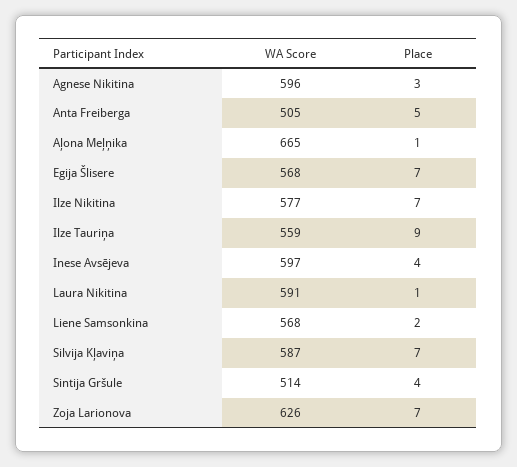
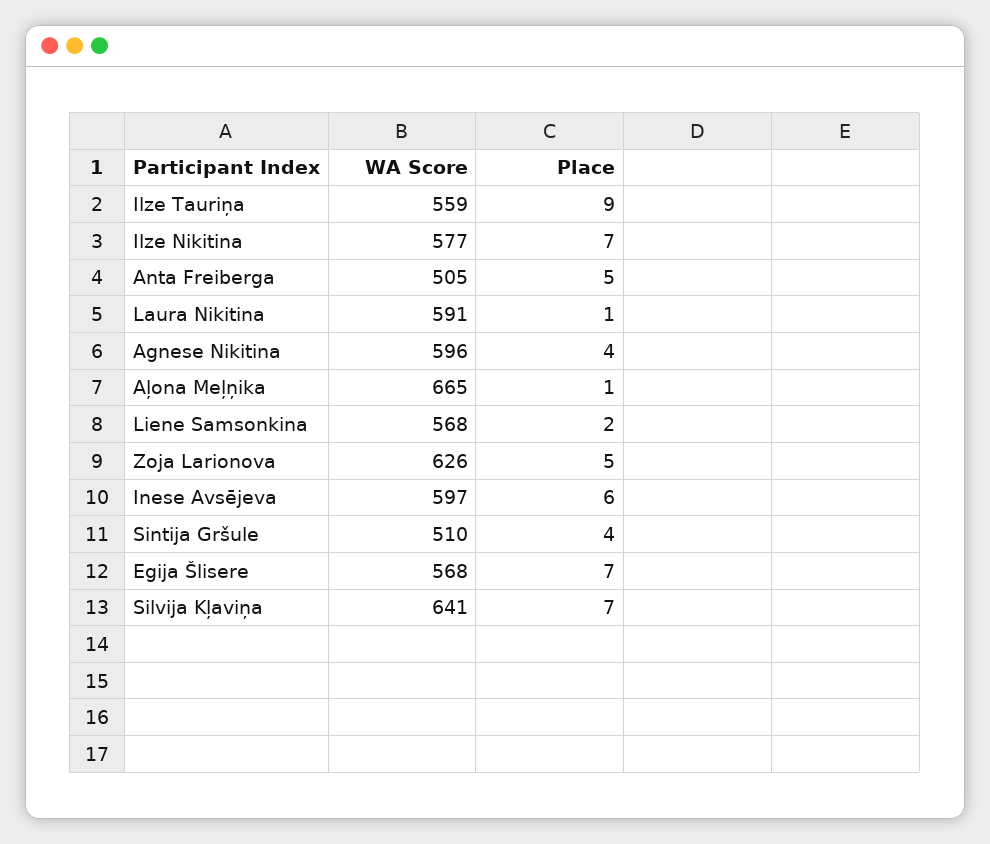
  {
    "WA Score": {
      "Agnese Nikitina": 596,
      "Anta Freiberga": 505,
      "Aļona Meļņika": 665,
      "Egija Šlisere": 568,
      "Ilze Nikitina": 577,
      "Ilze Tauriņa": 559,
      "Inese Avsējeva": 597,
      "Laura Nikitina": 591,
      "Liene Samsonkina": 568,
-     "Silvija Kļaviņa": 587,
+     "Silvija Kļaviņa": 641,
-     "Sintija Gršule": 514,
+     "Sintija Gršule": 510,
      "Zoja Larionova": 626
    },
    "Place": {
-     "Agnese Nikitina": 3,
+     "Agnese Nikitina": 4,
      "Anta Freiberga": 5,
      "Aļona Meļņika": 1,
      "Egija Šlisere": 7,
      "Ilze Nikitina": 7,
      "Ilze Tauriņa": 9,
-     "Inese Avsējeva": 4,
+     "Inese Avsējeva": 6,
      "Laura Nikitina": 1,
      "Liene Samsonkina": 2,
      "Silvija Kļaviņa": 7,
      "Sintija Gršule": 4,
-     "Zoja Larionova": 7
+     "Zoja Larionova": 5
    }
  }

